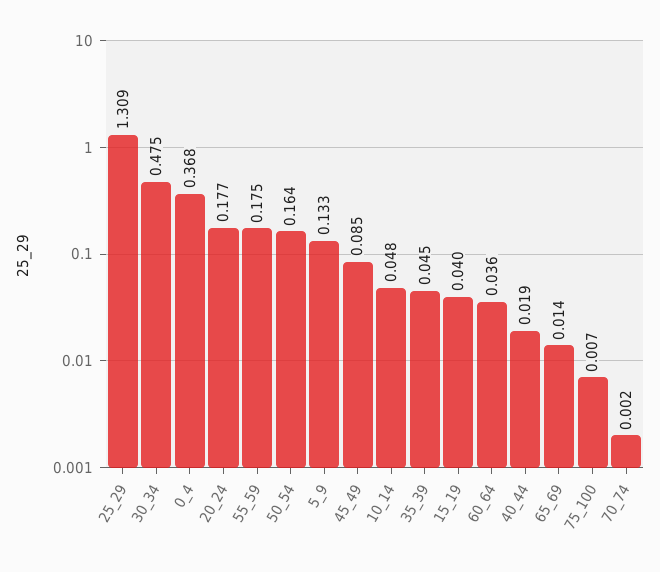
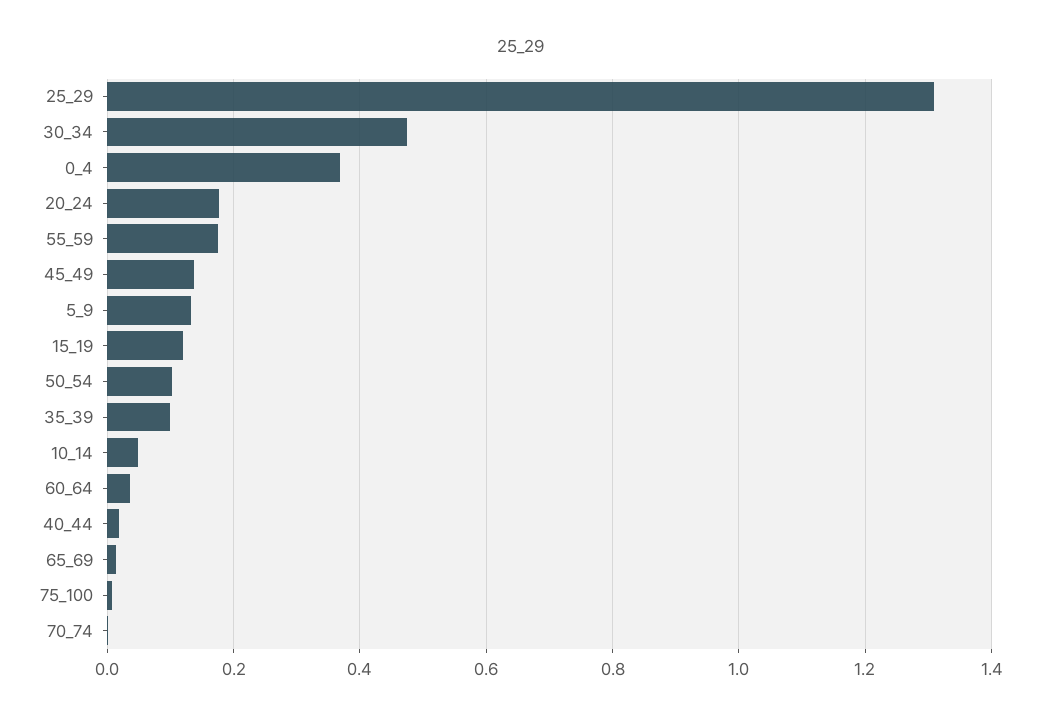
  {
    "25_29": 1.309,
    "30_34": 0.475,
    "0_4": 0.368,
    "20_24": 0.177,
    "55_59": 0.175,
-   "50_54": 0.164,
+   "50_54": 0.1,
    "5_9": 0.133,
-   "45_49": 0.085,
+   "45_49": 0.14,
    "10_14": 0.048,
-   "35_39": 0.045,
+   "35_39": 0.1,
-   "15_19": 0.04,
+   "15_19": 0.12,
    "60_64": 0.036,
    "40_44": 0.019,
    "65_69": 0.014,
    "75_100": 0.007,
    "70_74": 0.002
  }

